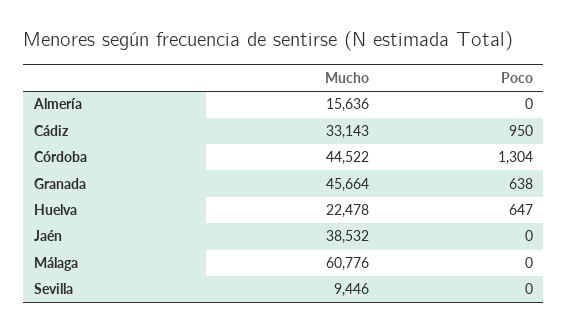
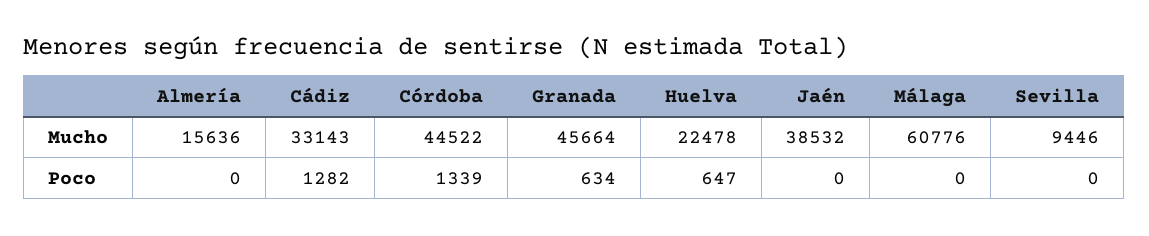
  {
    "Mucho": {
      "Almería": 15636,
      "Cádiz": 33143,
      "Córdoba": 44522,
      "Granada": 45664,
      "Huelva": 22478,
      "Jaén": 38532,
      "Málaga": 60776,
      "Sevilla": 9446
    },
    "Poco": {
      "Almería": 0,
-     "Cádiz": 950,
+     "Cádiz": 1282,
-     "Córdoba": 1304,
+     "Córdoba": 1339,
-     "Granada": 638,
+     "Granada": 634,
      "Huelva": 647,
      "Jaén": 0,
      "Málaga": 0,
      "Sevilla": 0
    }
  }

